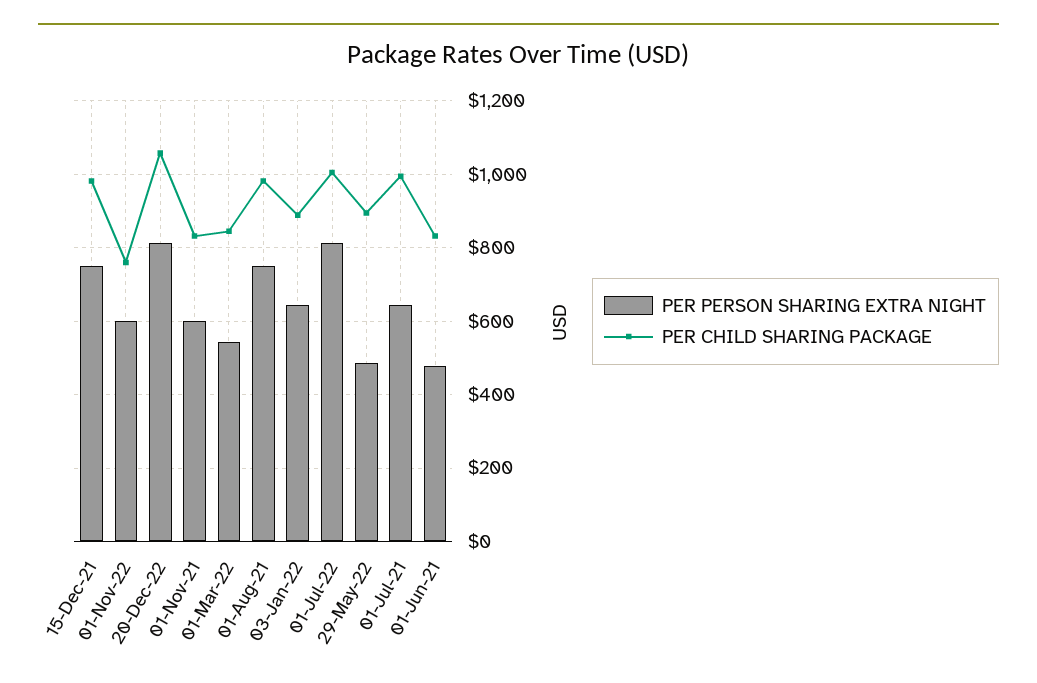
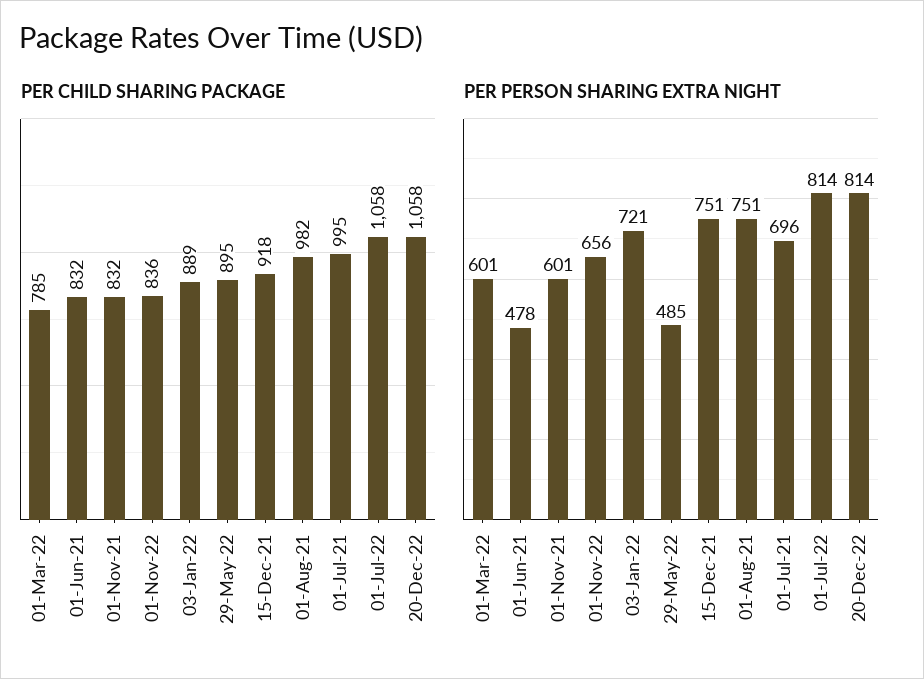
  {
    "PER PERSON SHARING EXTRA NIGHT": {
      "15-Dec-21": 751,
-     "01-Nov-22": 600,
+     "01-Nov-22": 656,
      "20-Dec-22": 814,
      "01-Nov-21": 601,
-     "01-Mar-22": 540,
+     "01-Mar-22": 601,
      "01-Aug-21": 751,
-     "03-Jan-22": 640,
+     "03-Jan-22": 721,
      "01-Jul-22": 814,
      "29-May-22": 485,
-     "01-Jul-21": 640,
+     "01-Jul-21": 696,
      "01-Jun-21": 478
    },
    "PER CHILD SHARING PACKAGE": {
-     "15-Dec-21": 980,
+     "15-Dec-21": 918,
-     "01-Nov-22": 760,
+     "01-Nov-22": 836,
      "20-Dec-22": 1058,
      "01-Nov-21": 832,
-     "01-Mar-22": 840,
+     "01-Mar-22": 785,
      "01-Aug-21": 982,
      "03-Jan-22": 889,
-     "01-Jul-22": 1000,
+     "01-Jul-22": 1058,
      "29-May-22": 895,
      "01-Jul-21": 995,
      "01-Jun-21": 832
    }
  }

